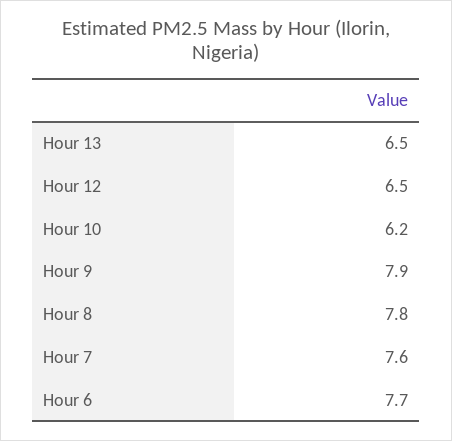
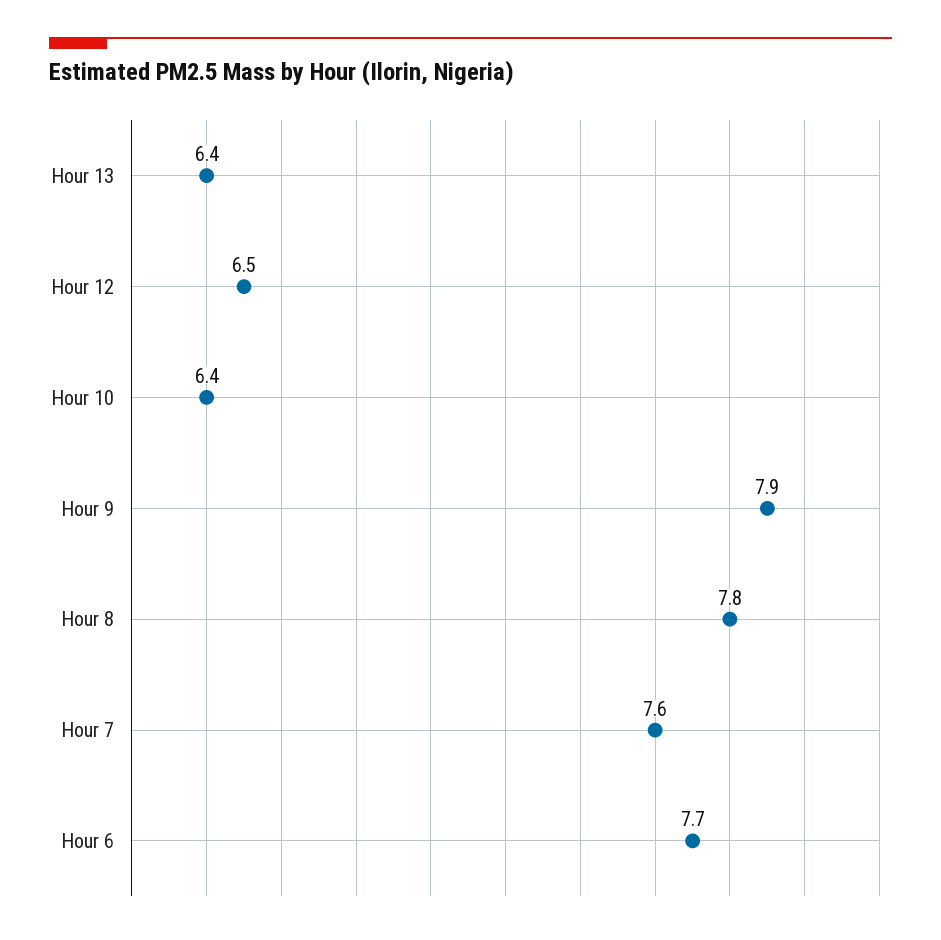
  {
-   "Hour 13": 6.5,
+   "Hour 13": 6.4,
    "Hour 12": 6.5,
-   "Hour 10": 6.2,
+   "Hour 10": 6.4,
    "Hour 9": 7.9,
    "Hour 8": 7.8,
    "Hour 7": 7.6,
    "Hour 6": 7.7
  }

